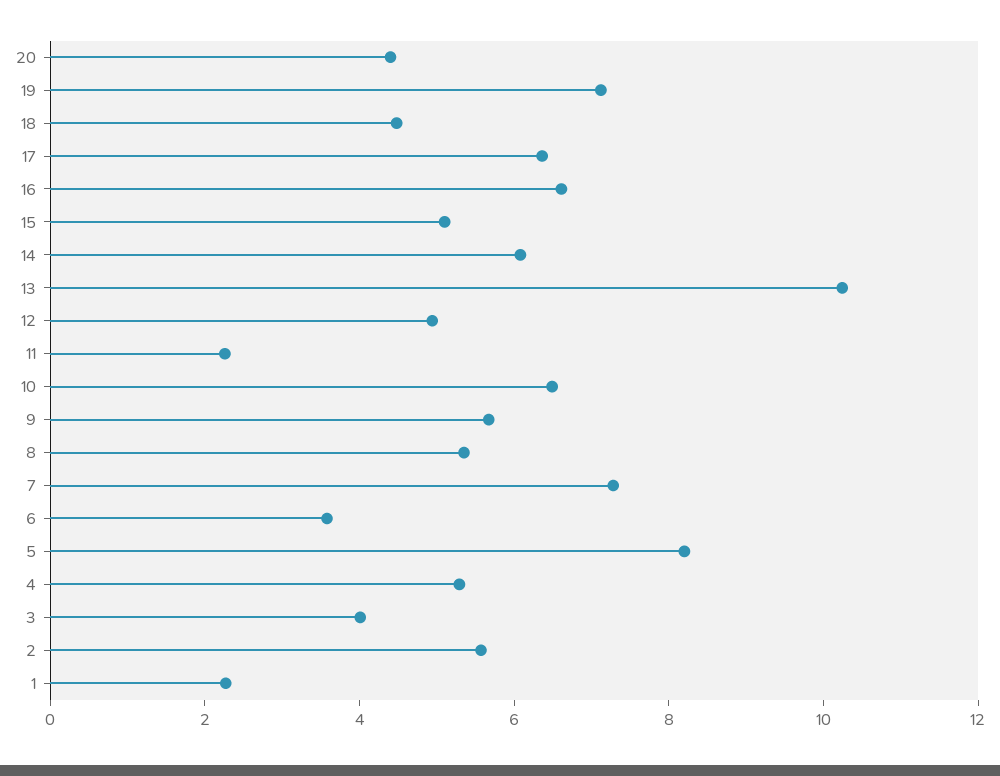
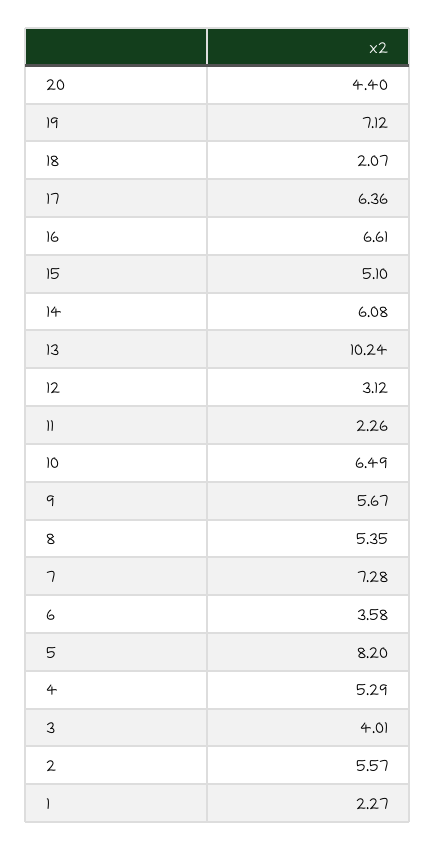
  {
    "20": 4.4,
    "19": 7.12,
-   "18": 4.5,
+   "18": 2.07,
    "17": 6.36,
    "16": 6.61,
    "15": 5.1,
    "14": 6.08,
    "13": 10.24,
-   "12": 5,
+   "12": 3.12,
    "11": 2.26,
    "10": 6.49,
    "9": 5.67,
    "8": 5.35,
    "7": 7.28,
    "6": 3.58,
    "5": 8.2,
    "4": 5.29,
    "3": 4.01,
    "2": 5.57,
    "1": 2.27
  }

